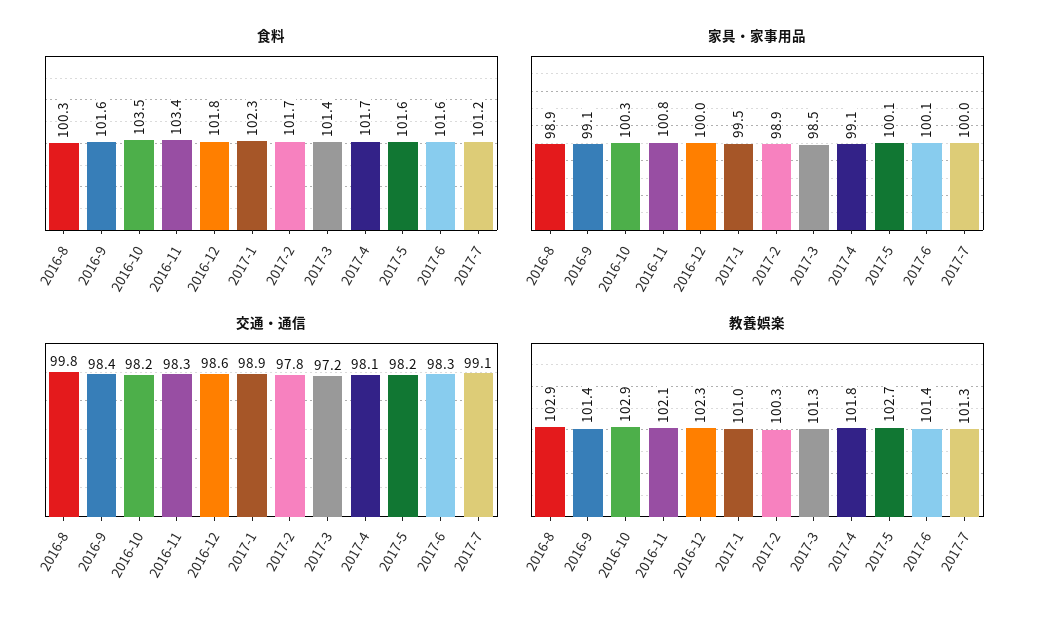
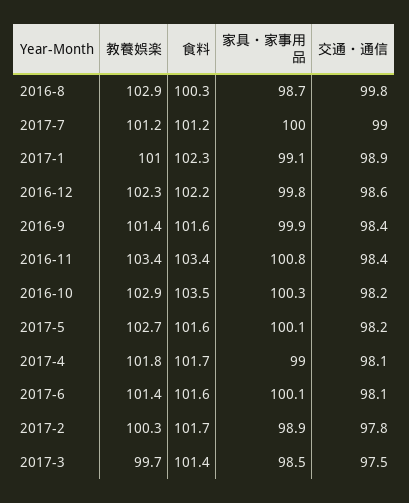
  {
    "食料": {
      "2016-8": 100.3,
      "2016-9": 101.6,
      "2016-10": 103.5,
      "2016-11": 103.4,
-     "2016-12": 101.8,
+     "2016-12": 102.2,
      "2017-1": 102.3,
      "2017-2": 101.7,
      "2017-3": 101.4,
      "2017-4": 101.7,
      "2017-5": 101.6,
      "2017-6": 101.6,
      "2017-7": 101.2
    },
    "家具・家事用品": {
-     "2016-8": 98.9,
+     "2016-8": 98.7,
-     "2016-9": 99.1,
+     "2016-9": 99.9,
      "2016-10": 100.3,
      "2016-11": 100.8,
-     "2016-12": 100,
+     "2016-12": 99.8,
-     "2017-1": 99.5,
+     "2017-1": 99.1,
      "2017-2": 98.9,
      "2017-3": 98.5,
-     "2017-4": 99.1,
+     "2017-4": 99,
      "2017-5": 100.1,
      "2017-6": 100.1,
      "2017-7": 100
    },
    "交通・通信": {
      "2016-8": 99.8,
      "2016-9": 98.4,
      "2016-10": 98.2,
-     "2016-11": 98.3,
+     "2016-11": 98.4,
      "2016-12": 98.6,
      "2017-1": 98.9,
      "2017-2": 97.8,
-     "2017-3": 97.2,
+     "2017-3": 97.5,
      "2017-4": 98.1,
      "2017-5": 98.2,
-     "2017-6": 98.3,
+     "2017-6": 98.1,
-     "2017-7": 99.1
+     "2017-7": 99
    },
    "教養娯楽": {
      "2016-8": 102.9,
      "2016-9": 101.4,
      "2016-10": 102.9,
-     "2016-11": 102.1,
+     "2016-11": 103.4,
      "2016-12": 102.3,
      "2017-1": 101,
      "2017-2": 100.3,
-     "2017-3": 101.3,
+     "2017-3": 99.7,
      "2017-4": 101.8,
      "2017-5": 102.7,
      "2017-6": 101.4,
-     "2017-7": 101.3
+     "2017-7": 101.2
    }
  }

